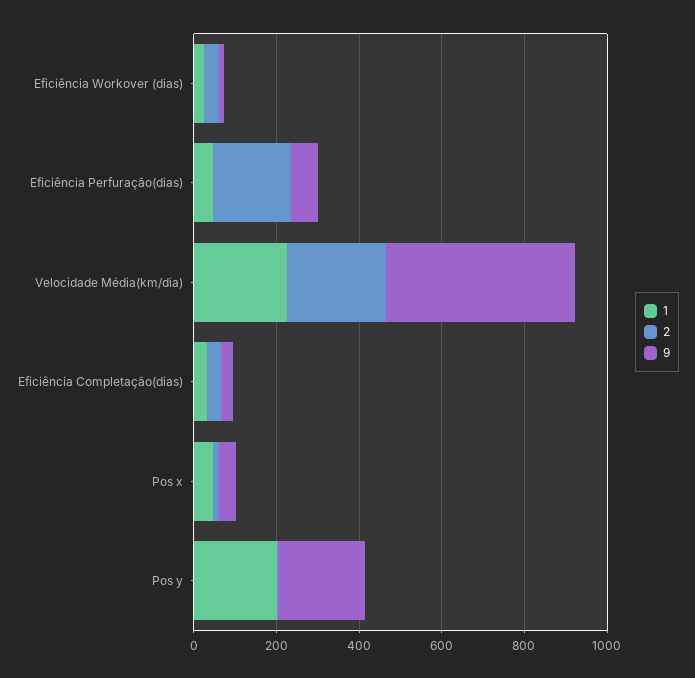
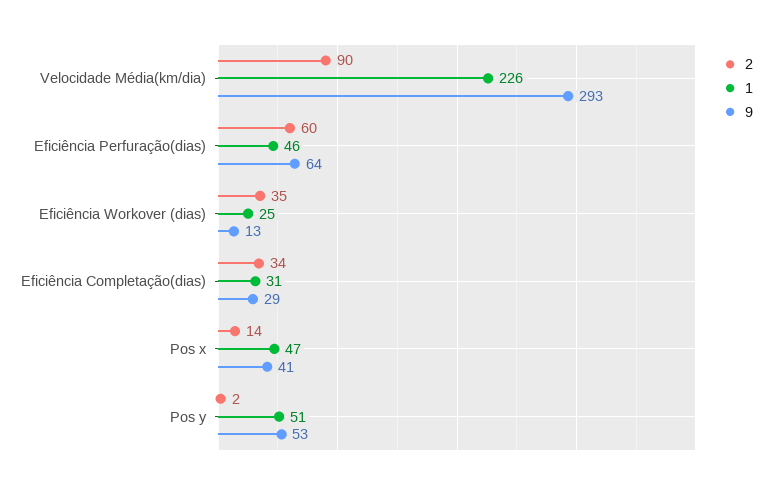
  {
    "1": {
      "Eficiência Workover (dias)": 25,
      "Eficiência Perfuração(dias)": 46,
      "Velocidade Média(km/dia)": 226,
      "Eficiência Completação(dias)": 31,
      "Pos x": 47,
-     "Pos y": 200
+     "Pos y": 51
    },
    "2": {
      "Eficiência Workover (dias)": 35,
-     "Eficiência Perfuração(dias)": 200,
+     "Eficiência Perfuração(dias)": 60,
-     "Velocidade Média(km/dia)": 250,
+     "Velocidade Média(km/dia)": 90,
      "Eficiência Completação(dias)": 34,
      "Pos x": 14,
      "Pos y": 2
    },
    "9": {
      "Eficiência Workover (dias)": 13,
      "Eficiência Perfuração(dias)": 64,
-     "Velocidade Média(km/dia)": 450,
+     "Velocidade Média(km/dia)": 293,
      "Eficiência Completação(dias)": 29,
      "Pos x": 41,
-     "Pos y": 200
+     "Pos y": 53
    }
  }

